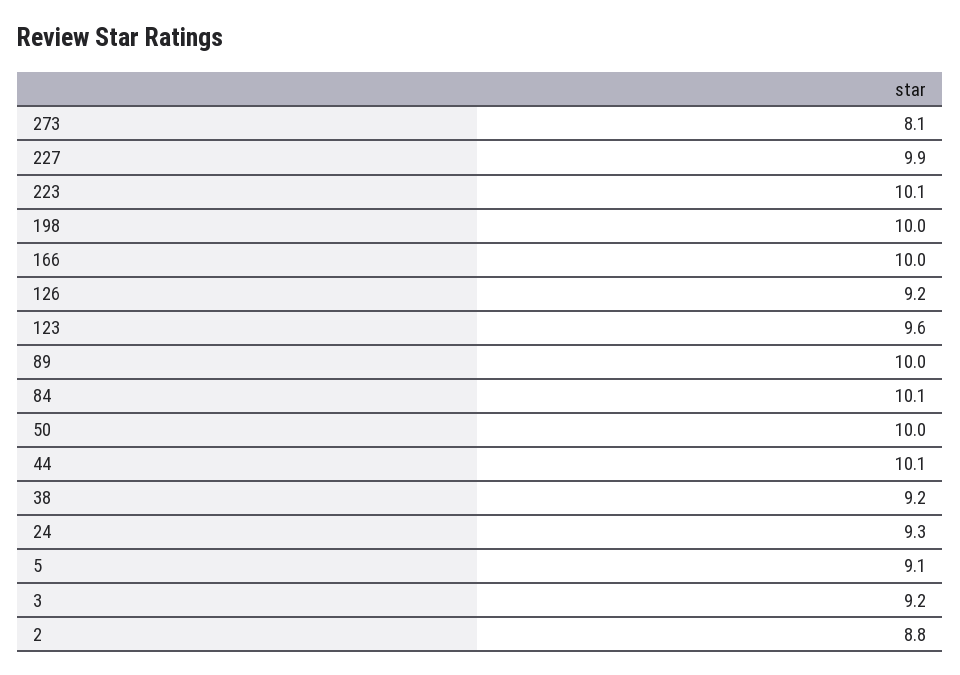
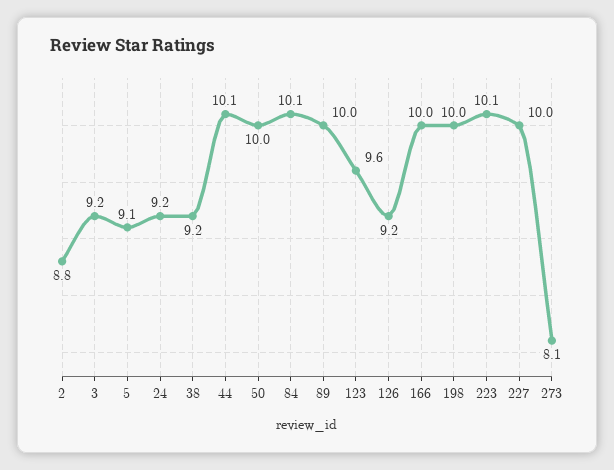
  {
    "273": 8.1,
-   "227": 9.9,
+   "227": 10,
    "223": 10.1,
    "198": 10,
    "166": 10,
    "126": 9.2,
    "123": 9.6,
    "89": 10,
    "84": 10.1,
    "50": 10,
    "44": 10.1,
    "38": 9.2,
-   "24": 9.3,
+   "24": 9.2,
    "5": 9.1,
    "3": 9.2,
    "2": 8.8
  }

